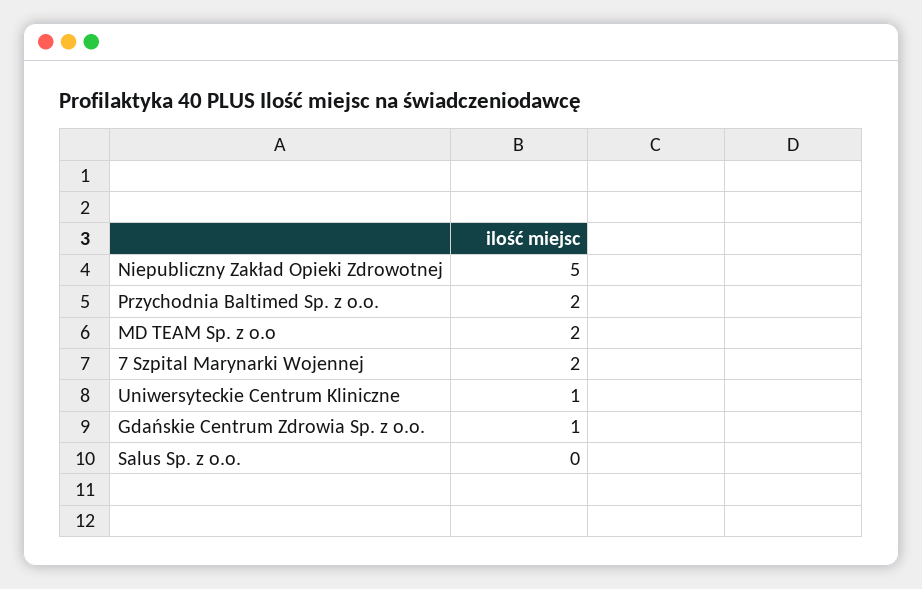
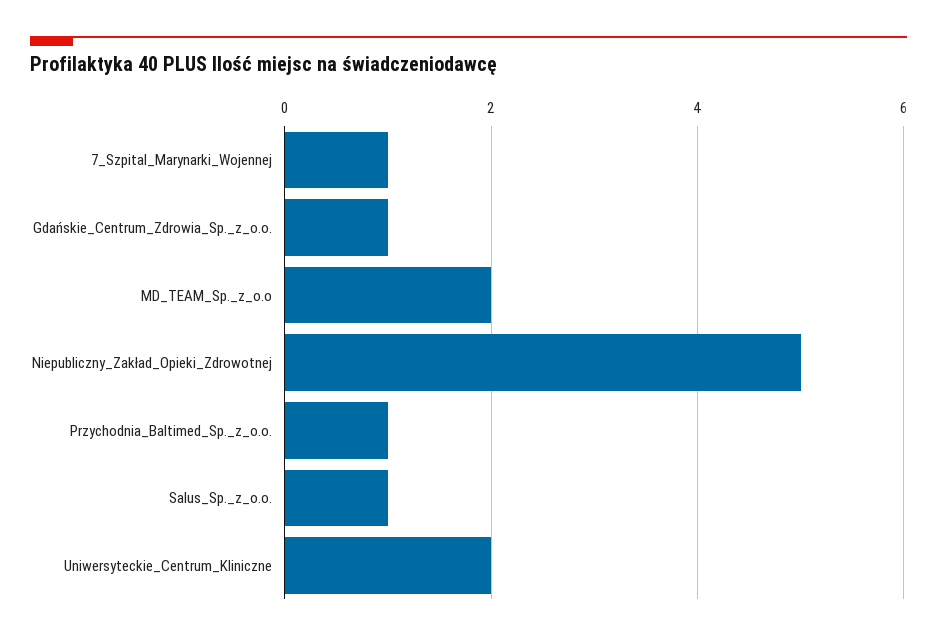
  {
    "Niepubliczny Zakład Opieki Zdrowotnej": 5,
-   "Przychodnia Baltimed Sp. z o.o.": 2,
+   "Przychodnia Baltimed Sp. z o.o.": 1,
    "MD TEAM Sp. z o.o": 2,
-   "7 Szpital Marynarki Wojennej": 2,
+   "7 Szpital Marynarki Wojennej": 1,
-   "Uniwersyteckie Centrum Kliniczne": 1,
+   "Uniwersyteckie Centrum Kliniczne": 2,
    "Gdańskie Centrum Zdrowia Sp. z o.o.": 1,
-   "Salus Sp. z o.o.": 0
+   "Salus Sp. z o.o.": 1
  }

